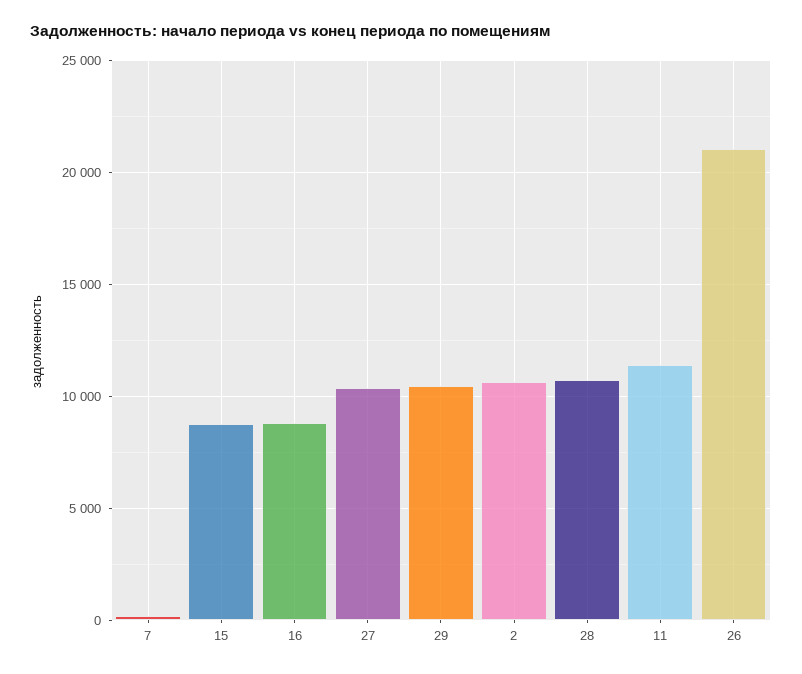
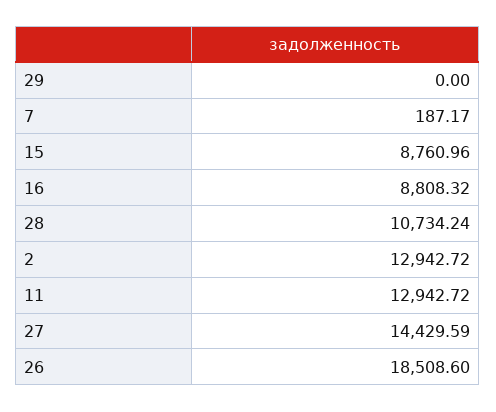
  {
    "7": 187.17,
    "15": 8760.96,
    "16": 8808.32,
-   "27": 10500,
+   "27": 14429.59,
-   "29": 10500,
+   "29": 0,
-   "2": 10500,
+   "2": 12942.72,
    "28": 10734.24,
-   "11": 11500,
+   "11": 12942.72,
-   "26": 21000
+   "26": 18508.6
  }

